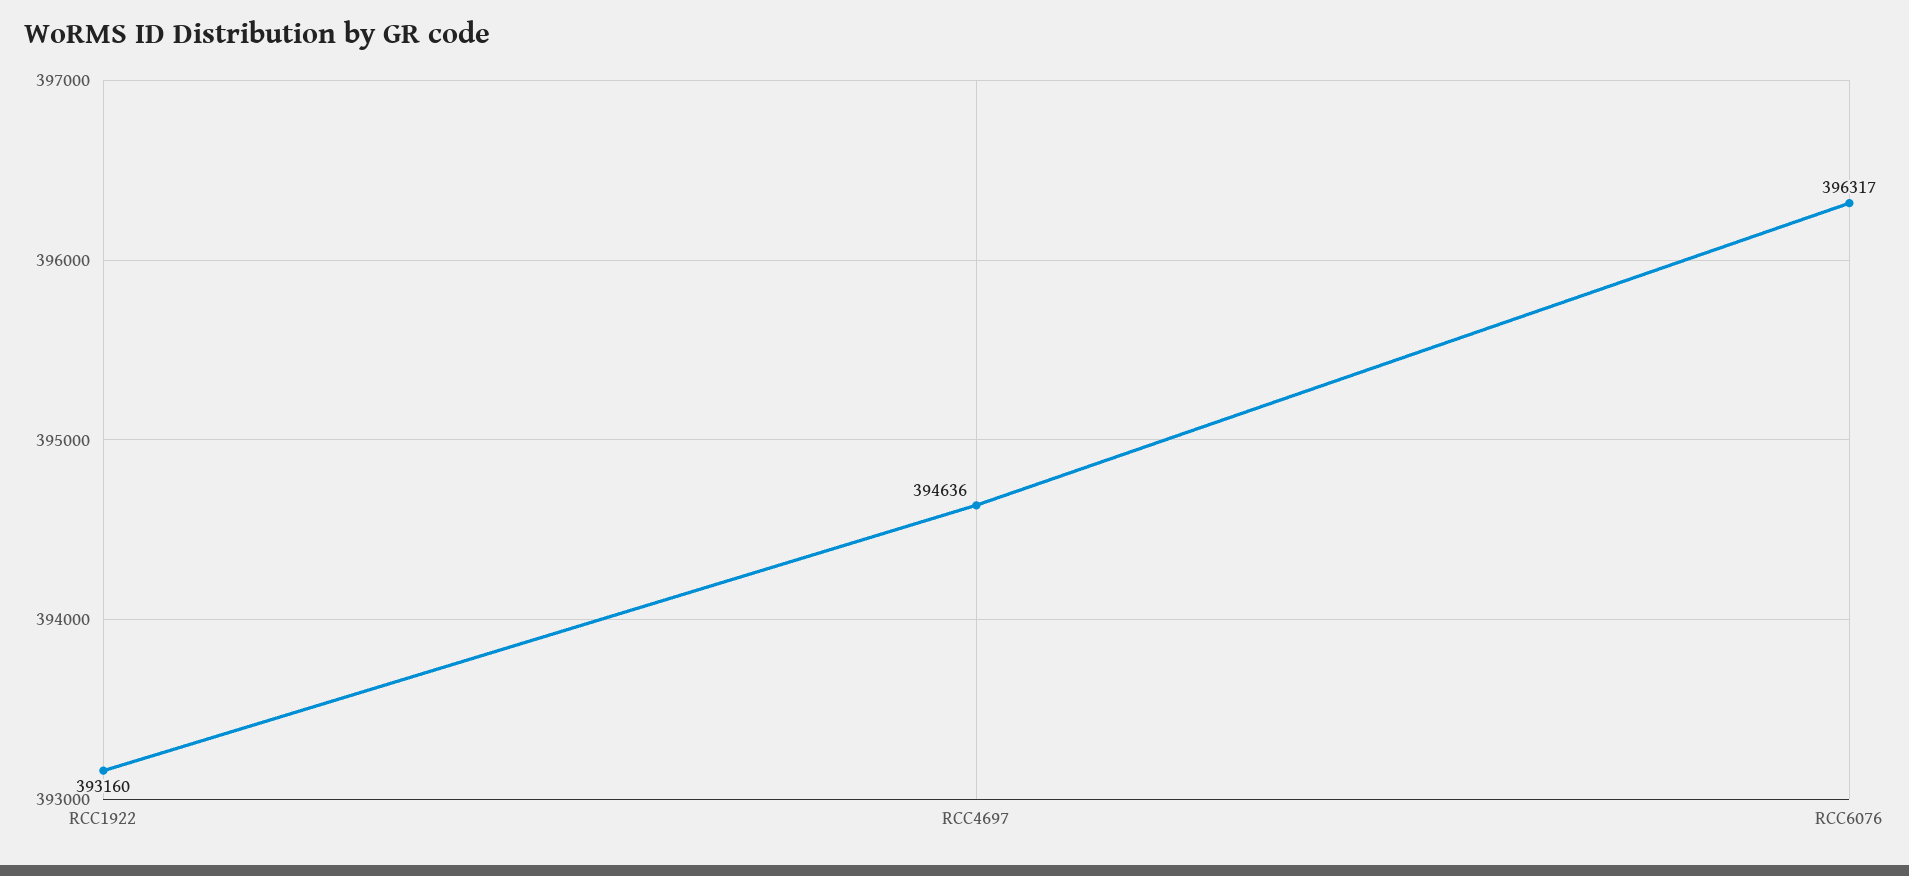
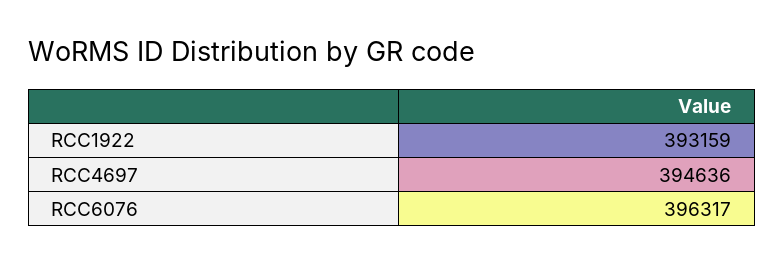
  {
-   "RCC1922": 393160,
+   "RCC1922": 393159,
    "RCC4697": 394636,
    "RCC6076": 396317
  }

